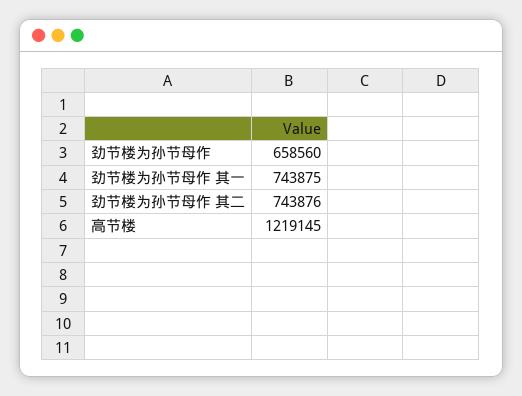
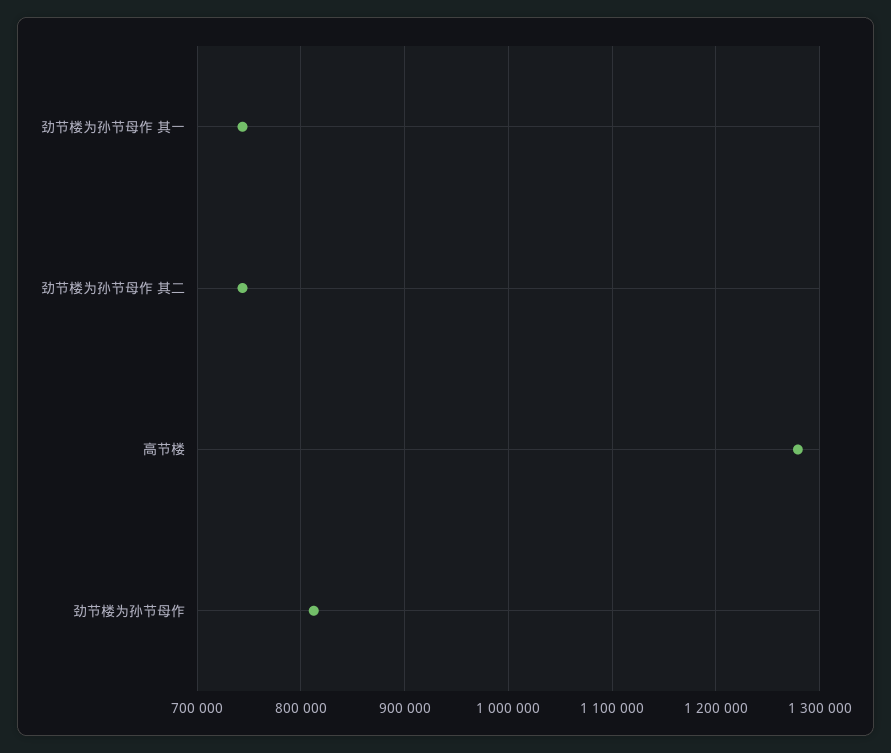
  {
-   "劲节楼为孙节母作": 658560,
+   "劲节楼为孙节母作": 810000,
    "劲节楼为孙节母作 其一": 743875,
    "劲节楼为孙节母作 其二": 743876,
-   "高节楼": 1219145
+   "高节楼": 1280000
  }

